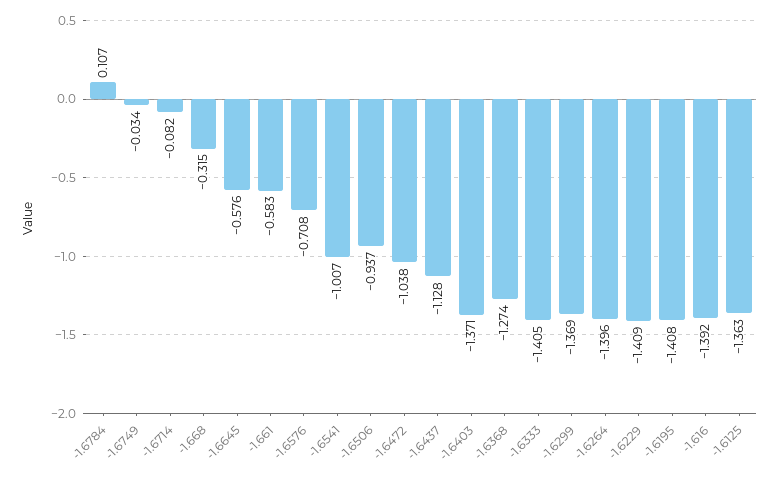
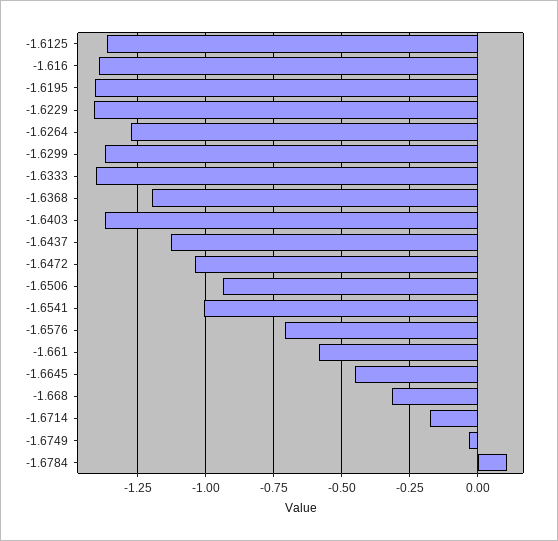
  {
    "-1.6784": 0.107,
    "-1.6749": -0.034,
-   "-1.6714": -0.082,
+   "-1.6714": -0.175,
    "-1.668": -0.315,
-   "-1.6645": -0.576,
+   "-1.6645": -0.45,
    "-1.661": -0.583,
    "-1.6576": -0.708,
    "-1.6541": -1.007,
    "-1.6506": -0.937,
    "-1.6472": -1.038,
    "-1.6437": -1.128,
    "-1.6403": -1.371,
-   "-1.6368": -1.274,
+   "-1.6368": -1.2,
    "-1.6333": -1.405,
    "-1.6299": -1.369,
-   "-1.6264": -1.396,
+   "-1.6264": -1.275,
    "-1.6229": -1.409,
    "-1.6195": -1.408,
    "-1.616": -1.392,
    "-1.6125": -1.363
  }

